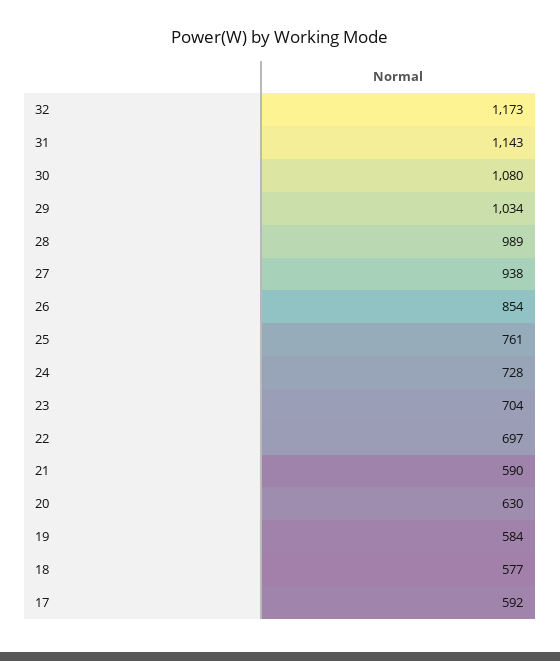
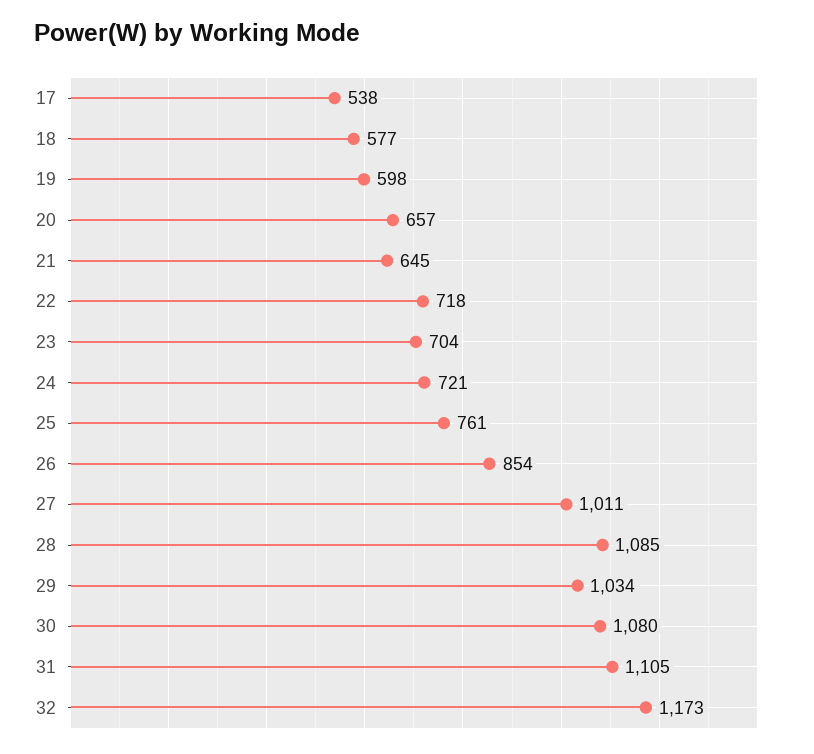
  {
    "32": 1173,
-   "31": 1143,
+   "31": 1105,
    "30": 1080,
    "29": 1034,
-   "28": 989,
+   "28": 1085,
-   "27": 938,
+   "27": 1011,
    "26": 854,
    "25": 761,
-   "24": 728,
+   "24": 721,
    "23": 704,
-   "22": 697,
+   "22": 718,
-   "21": 590,
+   "21": 645,
-   "20": 630,
+   "20": 657,
-   "19": 584,
+   "19": 598,
    "18": 577,
-   "17": 592
+   "17": 538
  }

